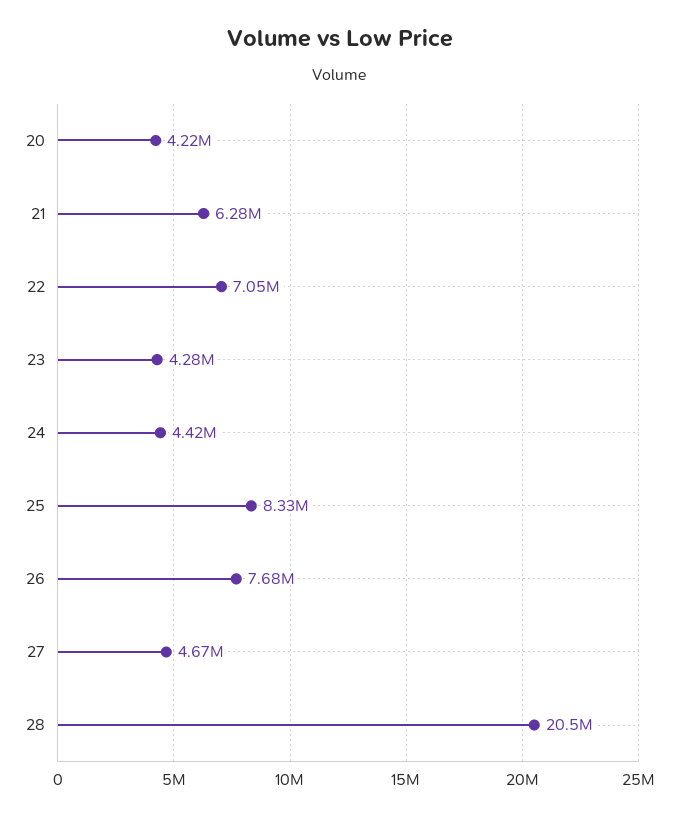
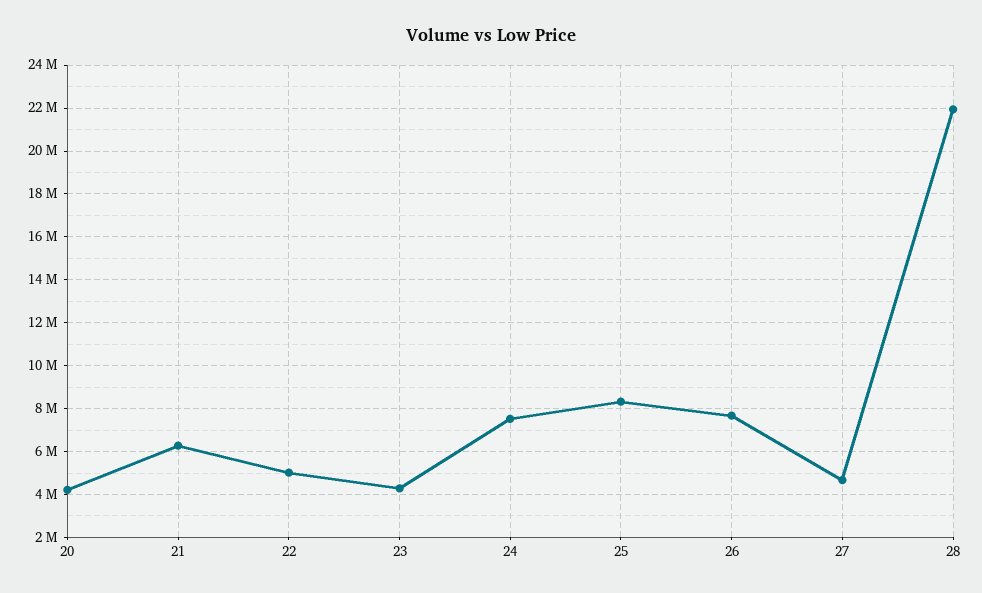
  {
    "20": 4220000,
    "21": 6280000,
-   "22": 7050000,
+   "22": 5000000,
    "23": 4280000,
-   "24": 4420000,
+   "24": 7500000,
    "25": 8330000,
    "26": 7680000,
    "27": 4670000,
-   "28": 20500000
+   "28": 22000000
  }

